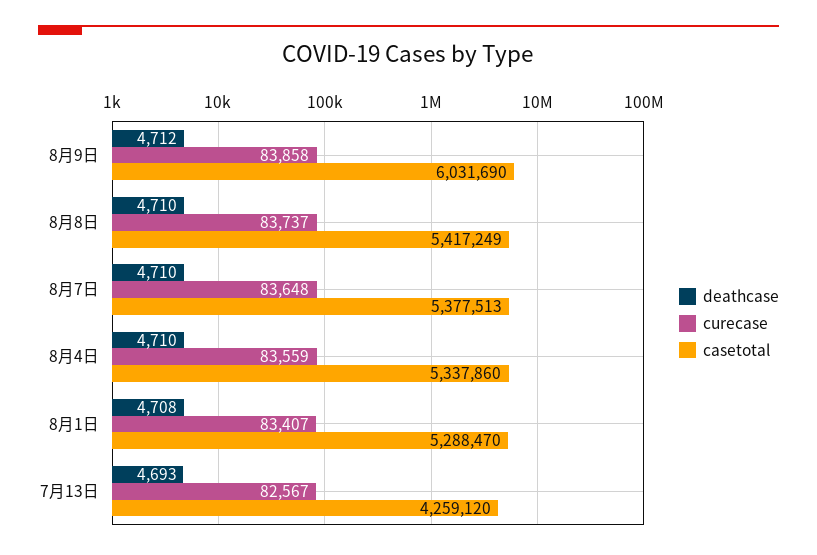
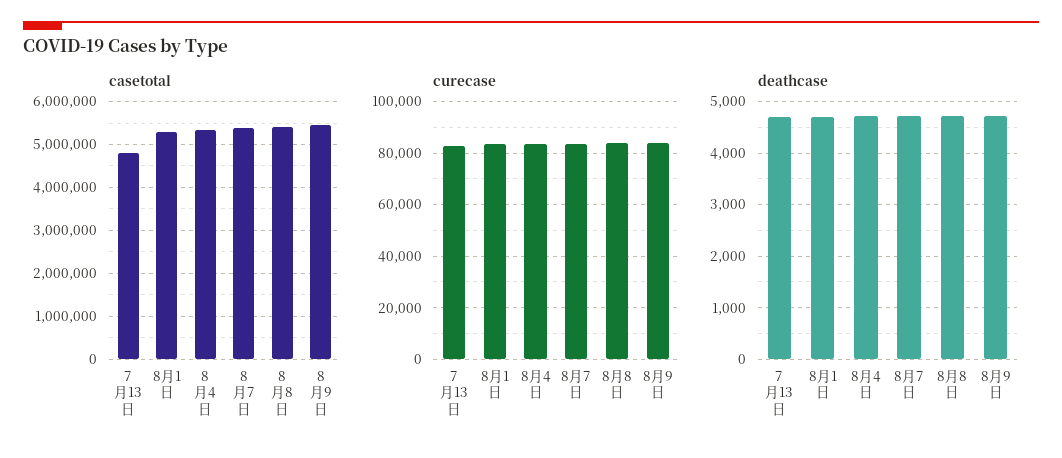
  {
    "deathcase": {
      "8月9日": 4712,
      "8月8日": 4710,
      "8月7日": 4710,
      "8月4日": 4710,
      "8月1日": 4708,
      "7月13日": 4693
    },
    "curecase": {
      "8月9日": 83858,
      "8月8日": 83737,
      "8月7日": 83648,
      "8月4日": 83559,
      "8月1日": 83407,
      "7月13日": 82567
    },
    "casetotal": {
-     "8月9日": 6031690,
+     "8月9日": 5400000,
      "8月8日": 5417249,
      "8月7日": 5377513,
      "8月4日": 5337860,
      "8月1日": 5288470,
-     "7月13日": 4259120
+     "7月13日": 4800000
    }
  }

